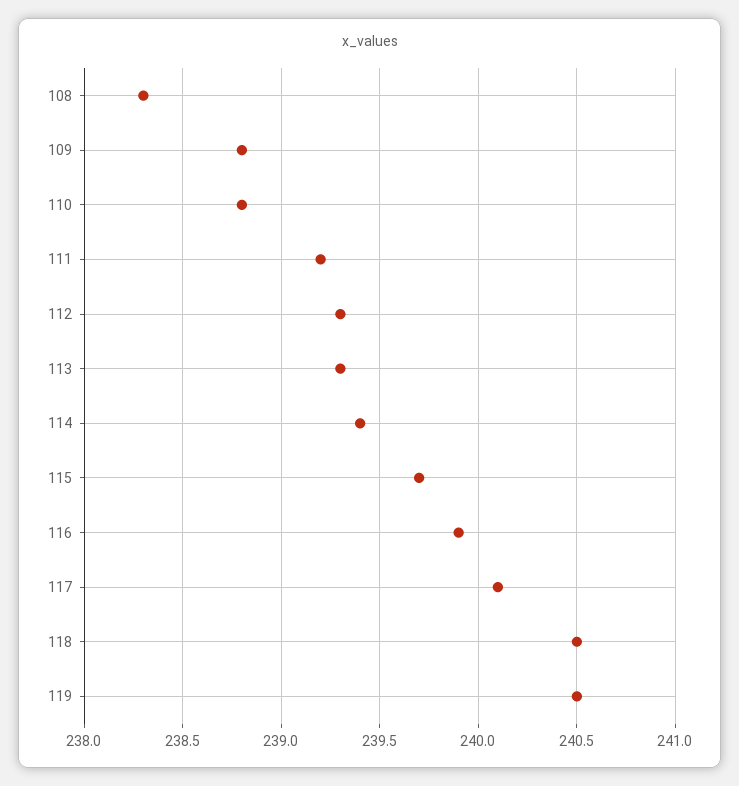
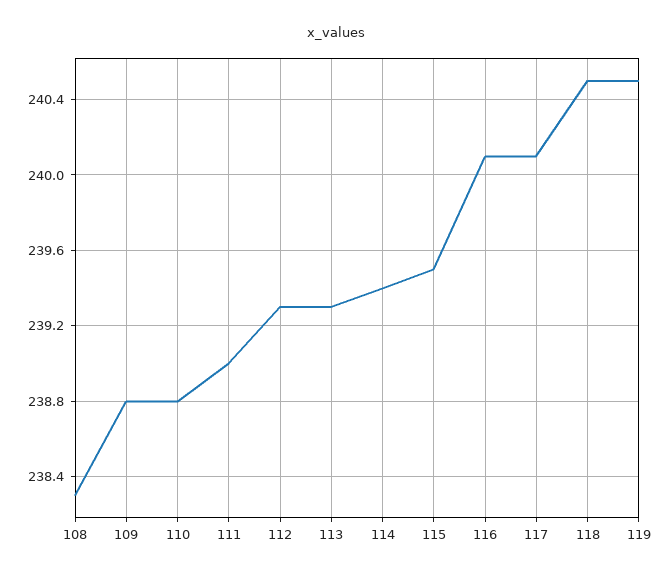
  {
    "108": 238.3,
    "109": 238.8,
    "110": 238.8,
-   "111": 239.2,
+   "111": 239,
    "112": 239.3,
    "113": 239.3,
    "114": 239.4,
-   "115": 239.7,
+   "115": 239.5,
-   "116": 239.9,
+   "116": 240.1,
    "117": 240.1,
    "118": 240.5,
    "119": 240.5
  }

